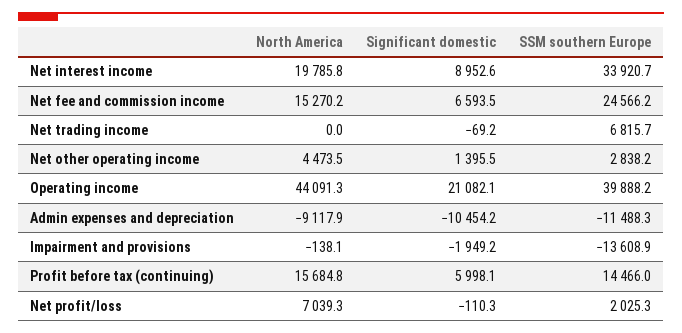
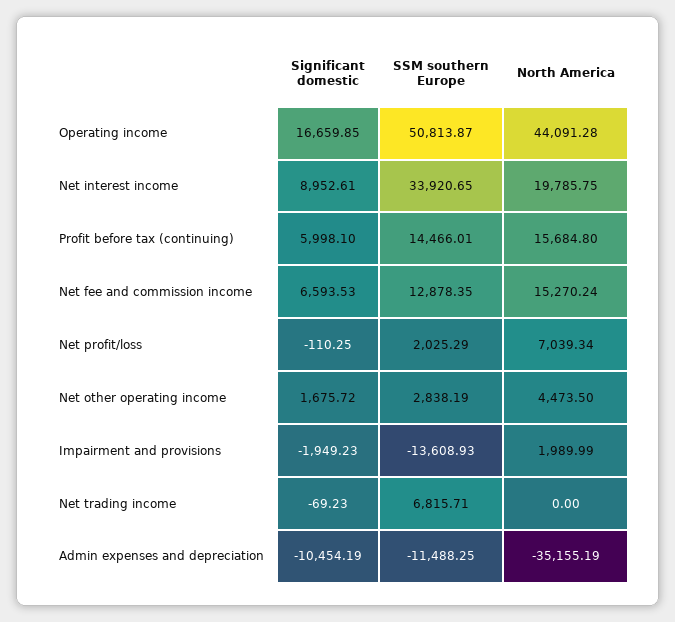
  {
    "North America": {
      "Net interest income": 19785.75,
      "Net fee and commission income": 15270.24,
      "Net trading income": 0,
      "Net other operating income": 4473.5,
      "Operating income": 44091.28,
-     "Admin expenses and depreciation": -9117.9,
+     "Admin expenses and depreciation": -35155.19,
-     "Impairment and provisions": -138.1,
+     "Impairment and provisions": 1989.99,
      "Profit before tax (continuing)": 15684.8,
      "Net profit/loss": 7039.34
    },
    "Significant domestic": {
      "Net interest income": 8952.61,
      "Net fee and commission income": 6593.53,
      "Net trading income": -69.23,
-     "Net other operating income": 1395.5,
+     "Net other operating income": 1675.72,
-     "Operating income": 21082.1,
+     "Operating income": 16659.85,
      "Admin expenses and depreciation": -10454.19,
      "Impairment and provisions": -1949.23,
      "Profit before tax (continuing)": 5998.1,
      "Net profit/loss": -110.25
    },
    "SSM southern Europe": {
      "Net interest income": 33920.65,
-     "Net fee and commission income": 24566.2,
+     "Net fee and commission income": 12878.35,
      "Net trading income": 6815.71,
      "Net other operating income": 2838.19,
-     "Operating income": 39888.2,
+     "Operating income": 50813.87,
      "Admin expenses and depreciation": -11488.25,
      "Impairment and provisions": -13608.93,
      "Profit before tax (continuing)": 14466.01,
      "Net profit/loss": 2025.29
    }
  }

